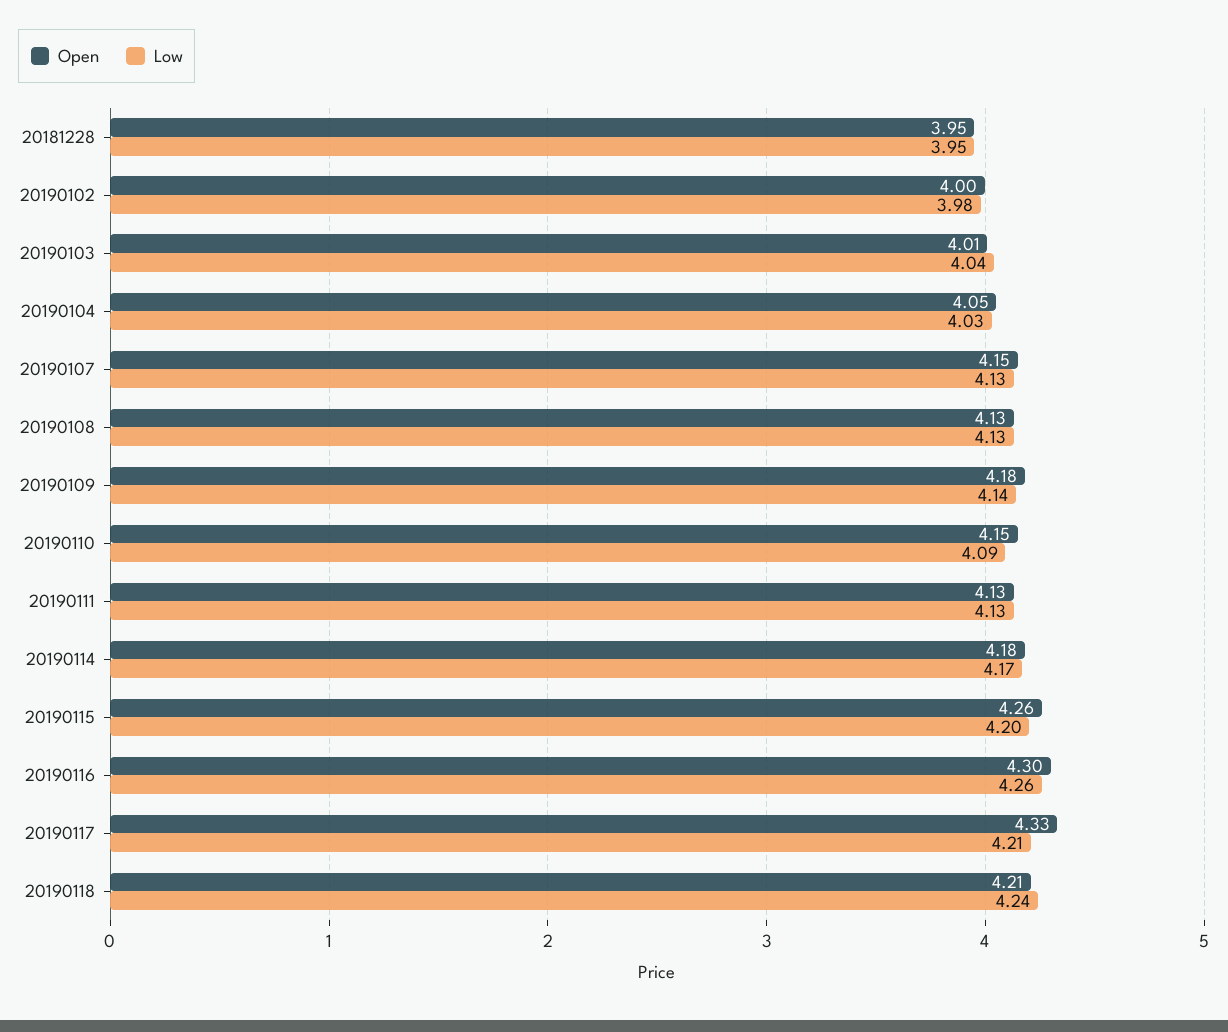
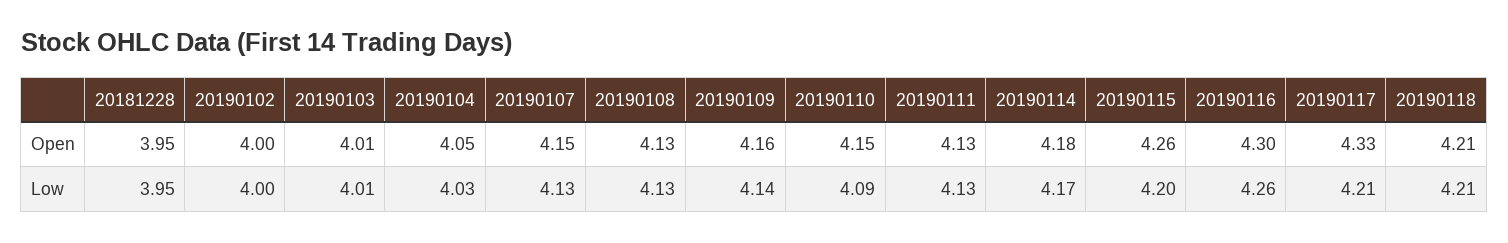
  {
    "Open": {
      "20181228": 3.95,
      "20190102": 4,
      "20190103": 4.01,
      "20190104": 4.05,
      "20190107": 4.15,
      "20190108": 4.13,
-     "20190109": 4.18,
+     "20190109": 4.16,
      "20190110": 4.15,
      "20190111": 4.13,
      "20190114": 4.18,
      "20190115": 4.26,
      "20190116": 4.3,
      "20190117": 4.33,
      "20190118": 4.21
    },
    "Low": {
      "20181228": 3.95,
-     "20190102": 3.98,
+     "20190102": 4,
-     "20190103": 4.04,
+     "20190103": 4.01,
      "20190104": 4.03,
      "20190107": 4.13,
      "20190108": 4.13,
      "20190109": 4.14,
      "20190110": 4.09,
      "20190111": 4.13,
      "20190114": 4.17,
      "20190115": 4.2,
      "20190116": 4.26,
      "20190117": 4.21,
-     "20190118": 4.24
+     "20190118": 4.21
    }
  }

